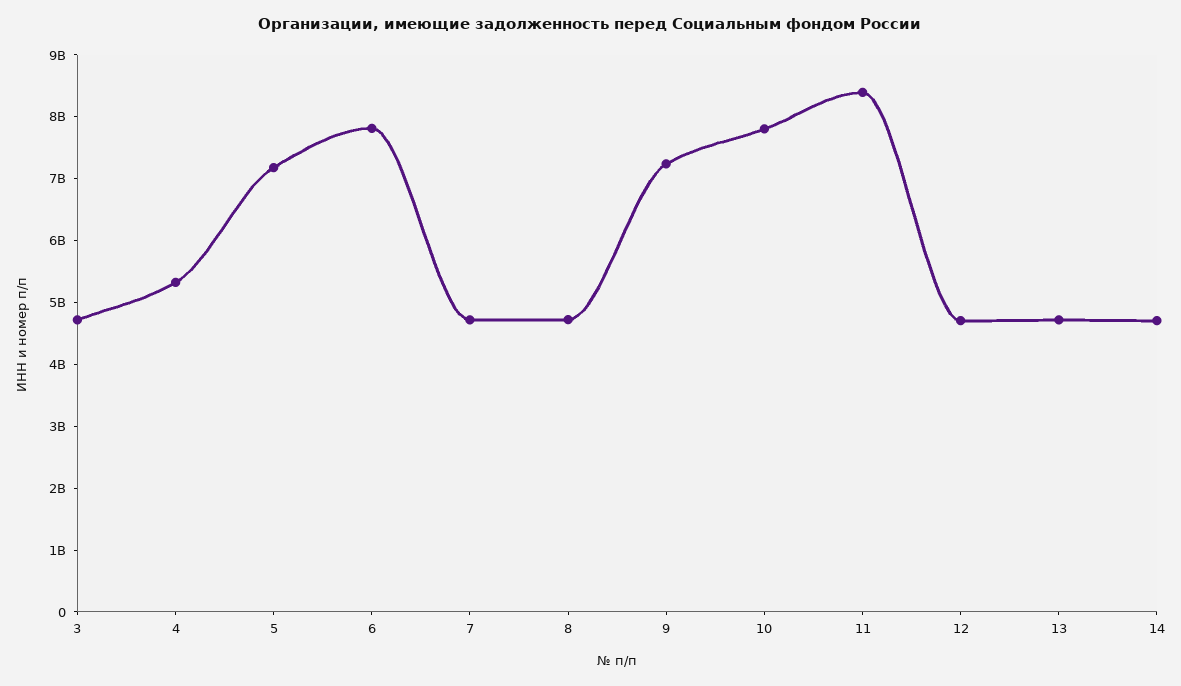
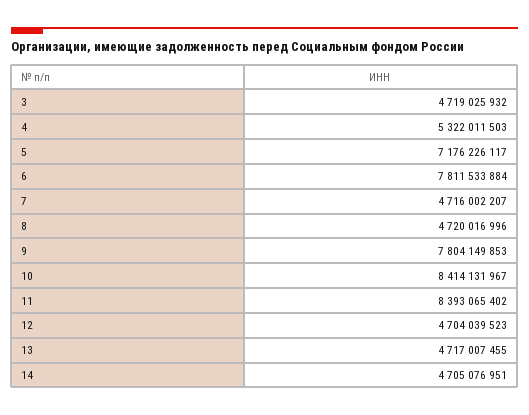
  {
    "3": 4719025932,
    "4": 5322011503,
    "5": 7176226117,
    "6": 7811533884,
    "7": 4716002207,
    "8": 4720016996,
-   "9": 7200000000,
+   "9": 7804149853,
-   "10": 7800000000,
+   "10": 8414131967,
    "11": 8393065402,
    "12": 4704039523,
    "13": 4717007455,
    "14": 4705076951
  }

